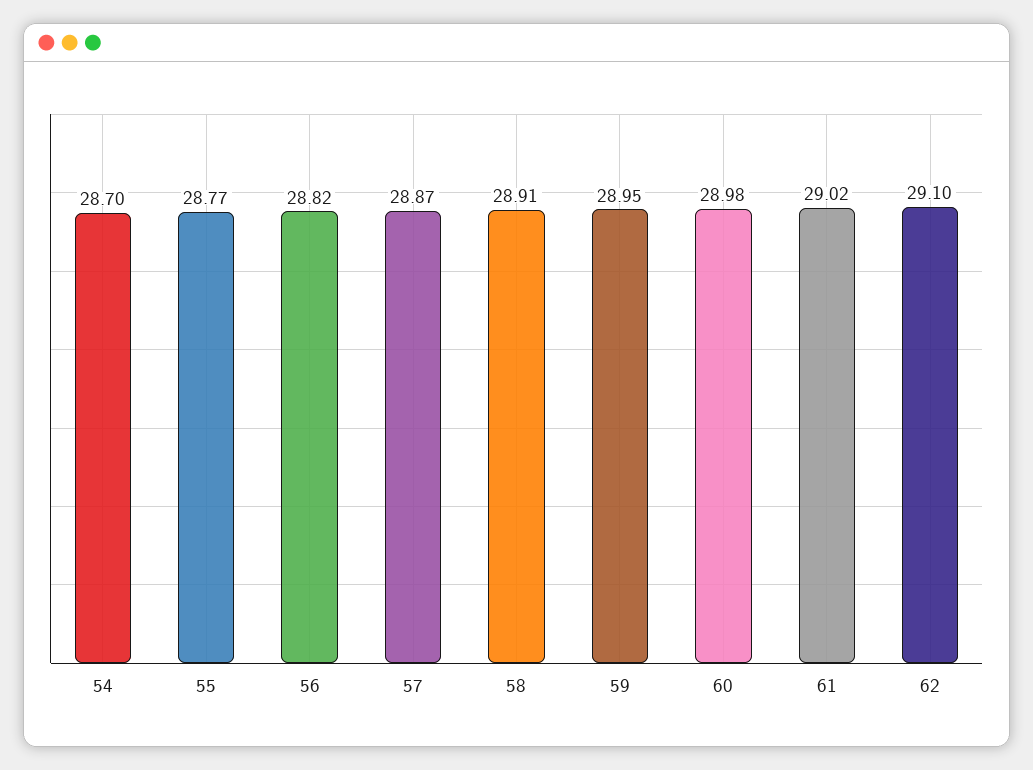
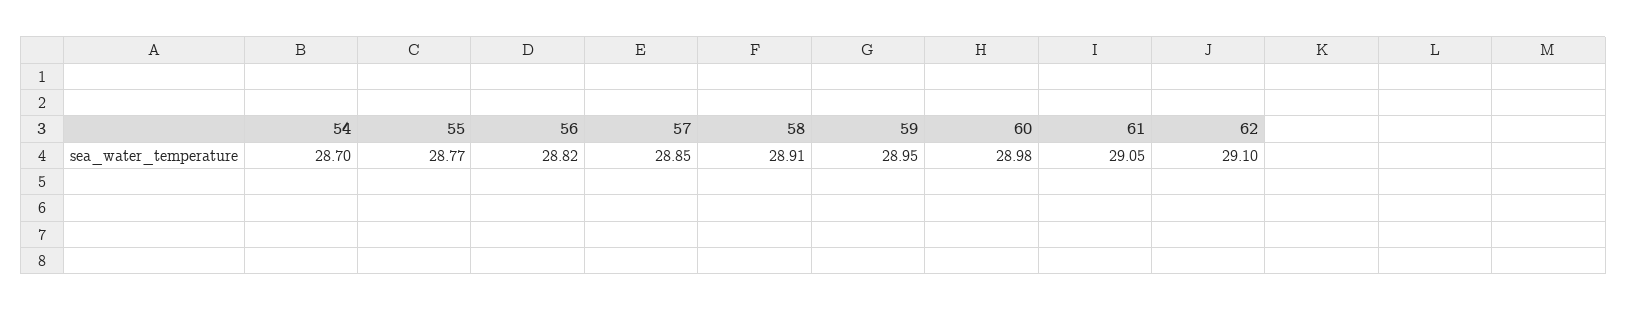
  {
    "54": 28.7,
    "55": 28.77,
    "56": 28.82,
-   "57": 28.87,
+   "57": 28.85,
    "58": 28.91,
    "59": 28.95,
    "60": 28.98,
-   "61": 29.02,
+   "61": 29.05,
    "62": 29.1
  }

